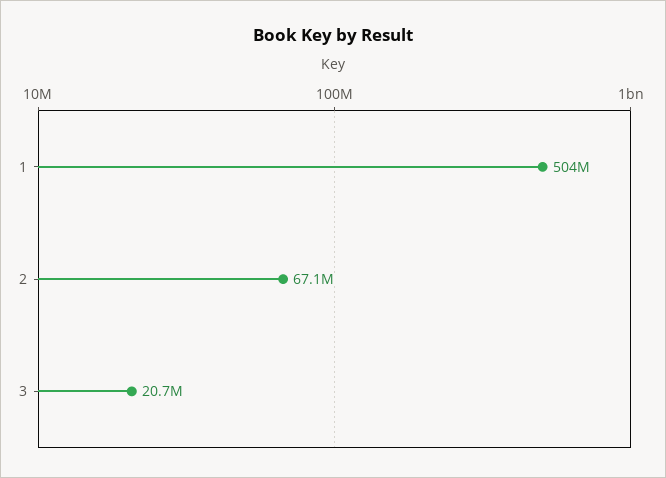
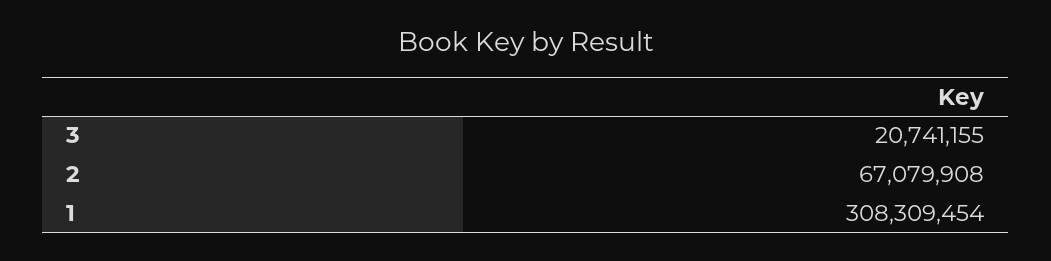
  {
-   "1": 504000000,
+   "1": 308309454,
    "2": 67079908,
    "3": 20741155
  }

